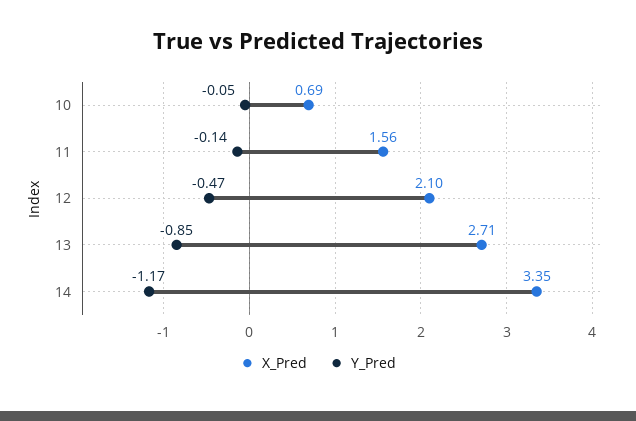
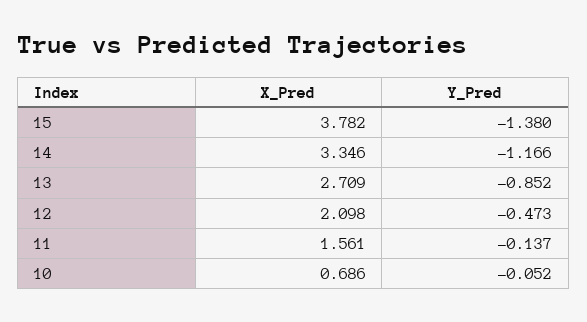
  {
    "X_Pred": {
      "10": 0.686,
      "11": 1.561,
      "12": 2.098,
      "13": 2.709,
-     "14": 3.346
+     "14": 3.346,
+     "15": 3.782
    },
    "Y_Pred": {
      "10": -0.052,
      "11": -0.137,
      "12": -0.473,
      "13": -0.852,
-     "14": -1.166
+     "14": -1.166,
+     "15": -1.38
    }
  }

